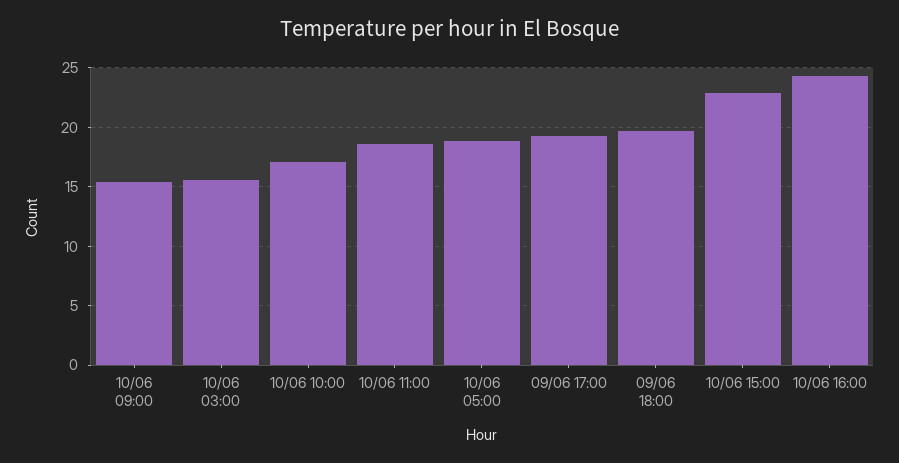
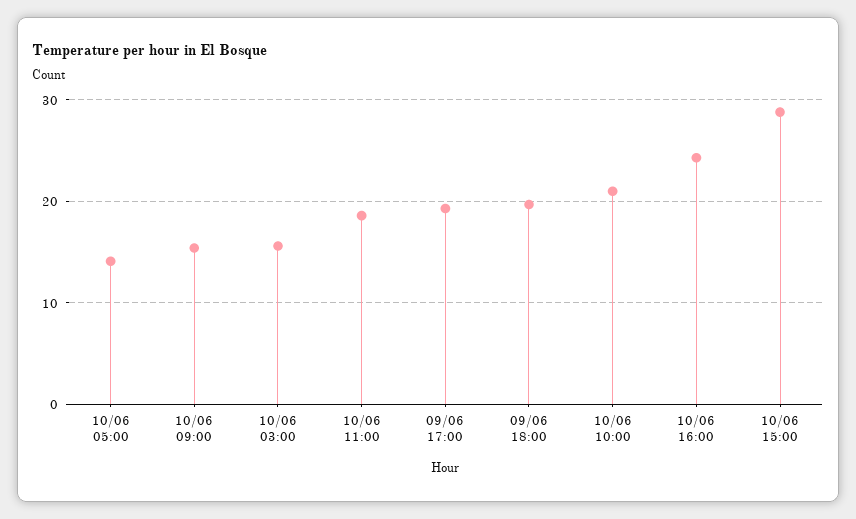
  {
    "10/06 09:00": 15,
    "10/06 03:00": 16,
-   "10/06 10:00": 17,
+   "10/06 10:00": 21,
    "10/06 11:00": 19,
-   "10/06 05:00": 19,
+   "10/06 05:00": 14,
    "09/06 17:00": 19,
    "09/06 18:00": 20,
-   "10/06 15:00": 23,
+   "10/06 15:00": 29,
    "10/06 16:00": 24
  }

